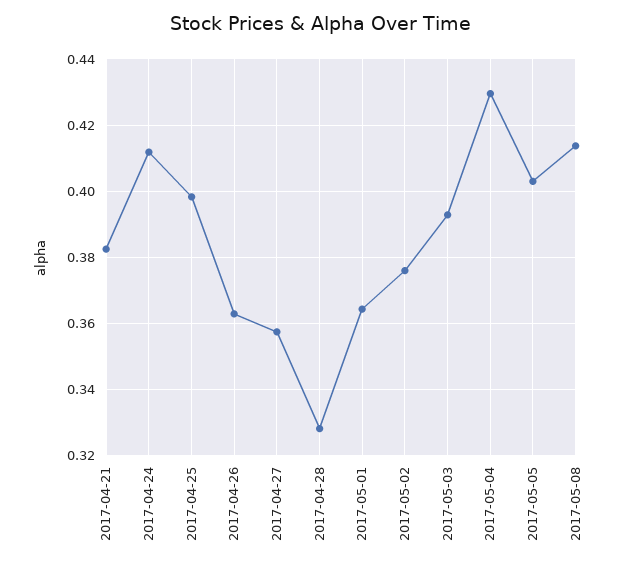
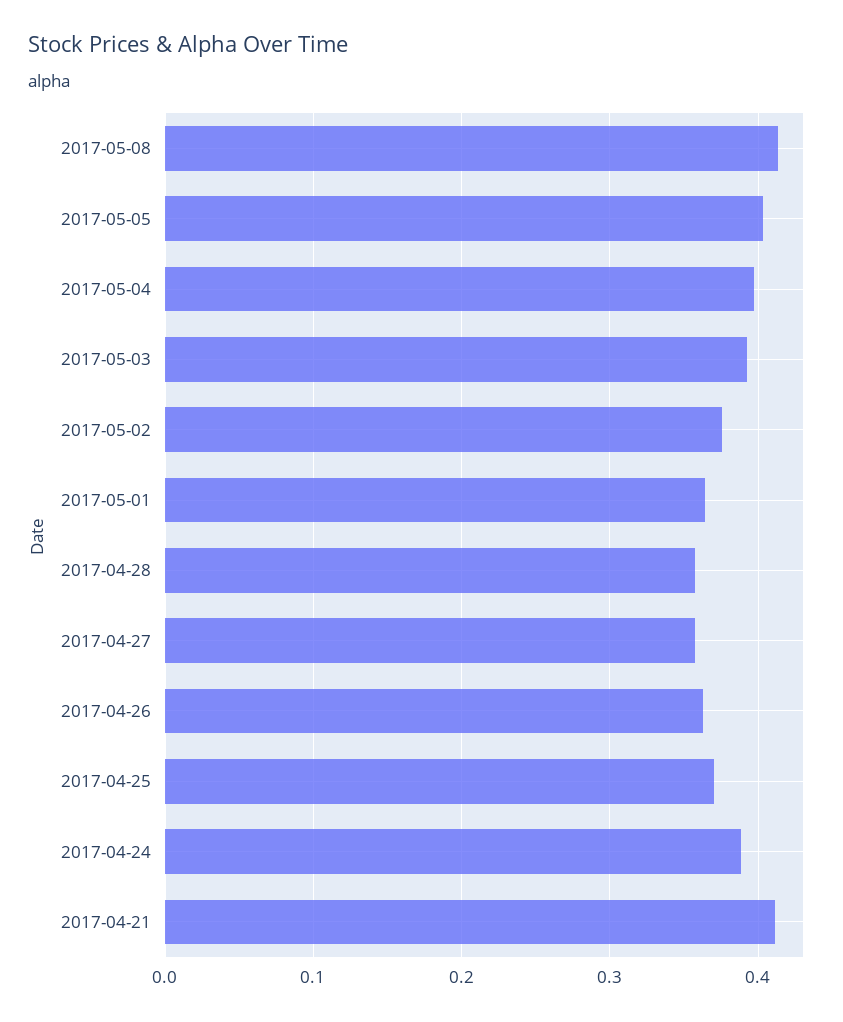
  {
-   "2017-04-21": 0.382,
+   "2017-04-21": 0.41,
-   "2017-04-24": 0.412,
+   "2017-04-24": 0.39,
-   "2017-04-25": 0.398,
+   "2017-04-25": 0.37,
    "2017-04-26": 0.362,
    "2017-04-27": 0.358,
-   "2017-04-28": 0.328,
+   "2017-04-28": 0.36,
    "2017-05-01": 0.364,
    "2017-05-02": 0.376,
    "2017-05-03": 0.392,
-   "2017-05-04": 0.43,
+   "2017-05-04": 0.4,
    "2017-05-05": 0.404,
    "2017-05-08": 0.414
  }

